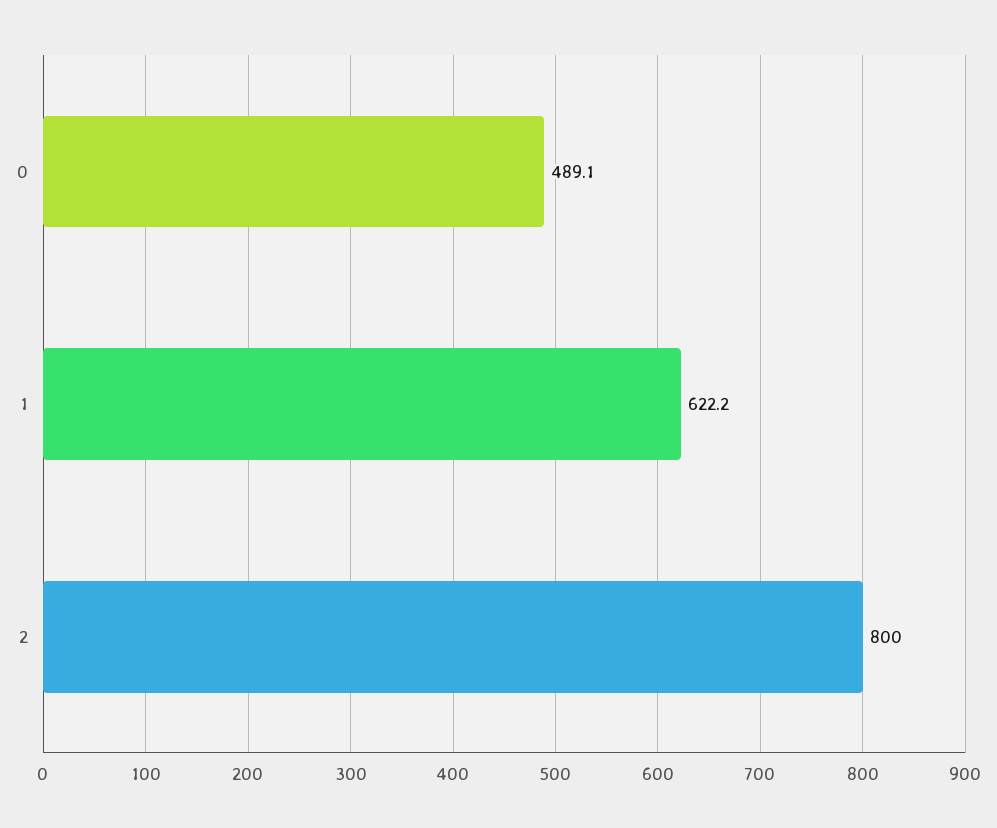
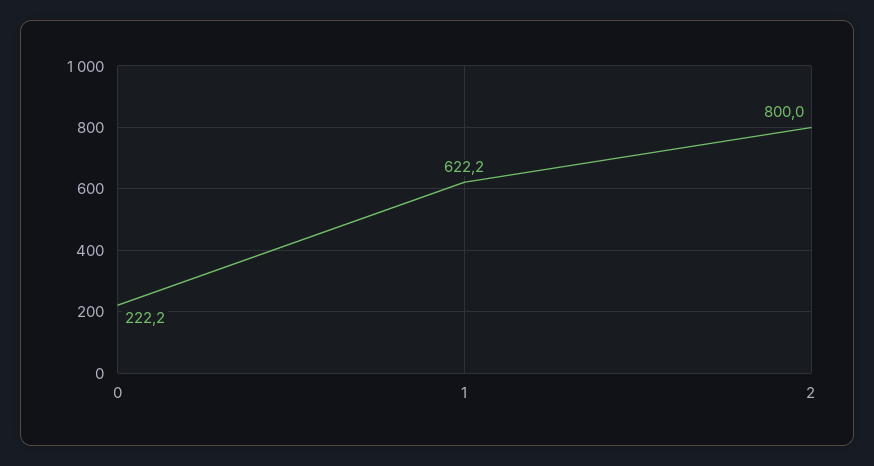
  {
-   "0": 489.1,
+   "0": 222.2,
    "1": 622.2,
    "2": 800
  }

